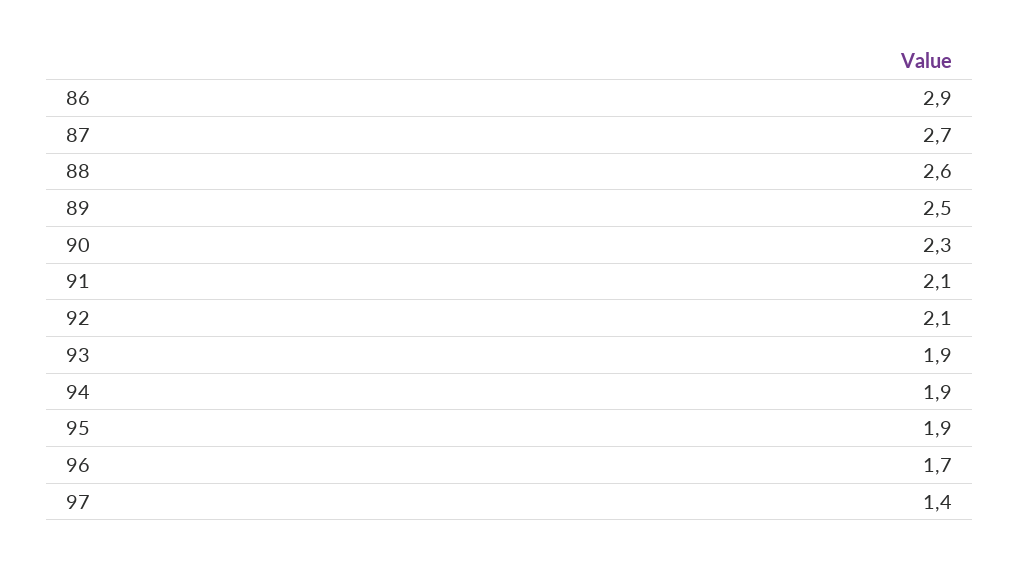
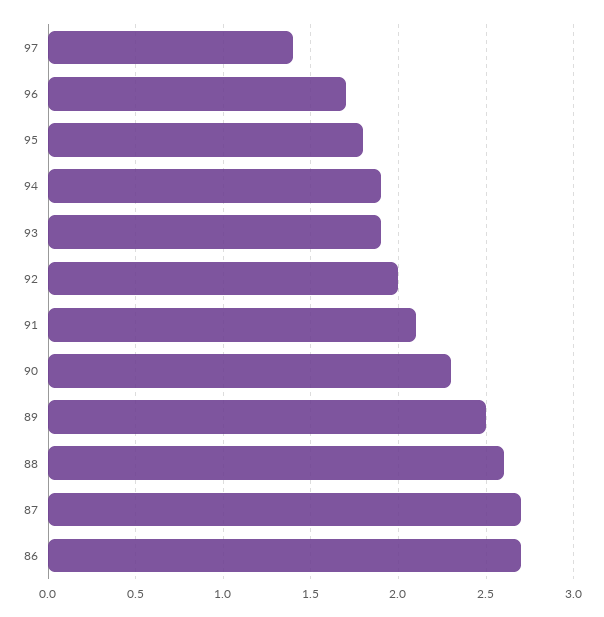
  {
-   "86": 2.9,
+   "86": 2.7,
    "87": 2.7,
    "88": 2.6,
    "89": 2.5,
    "90": 2.3,
    "91": 2.1,
-   "92": 2.1,
+   "92": 2,
    "93": 1.9,
    "94": 1.9,
-   "95": 1.9,
+   "95": 1.8,
    "96": 1.7,
    "97": 1.4
  }

